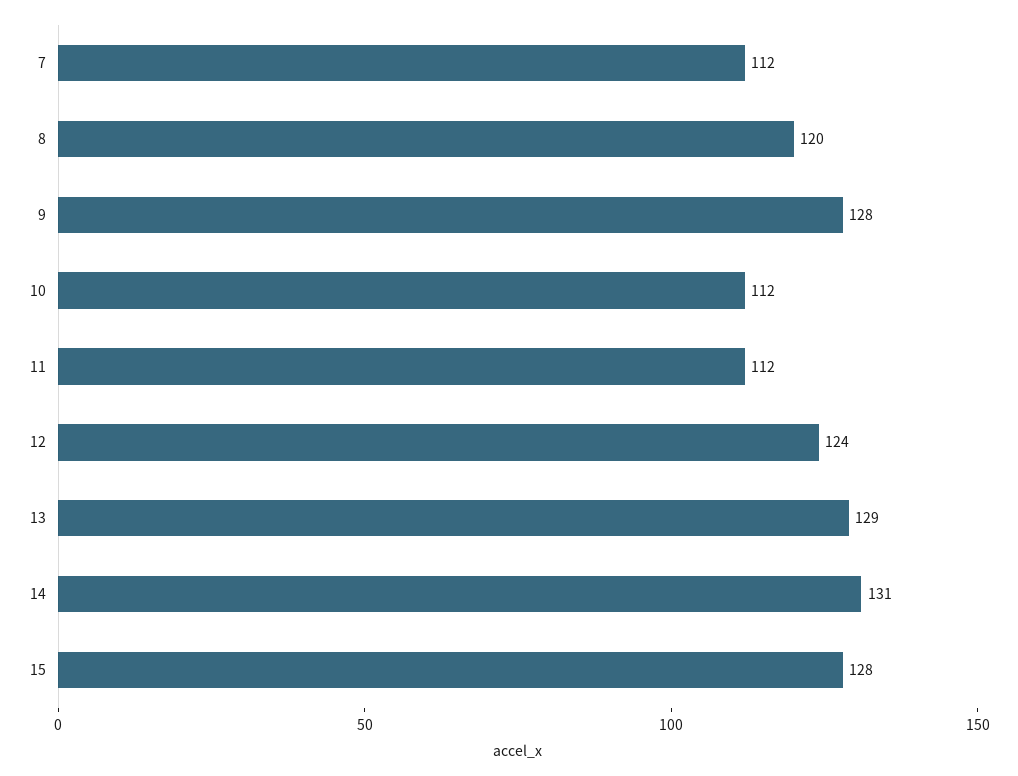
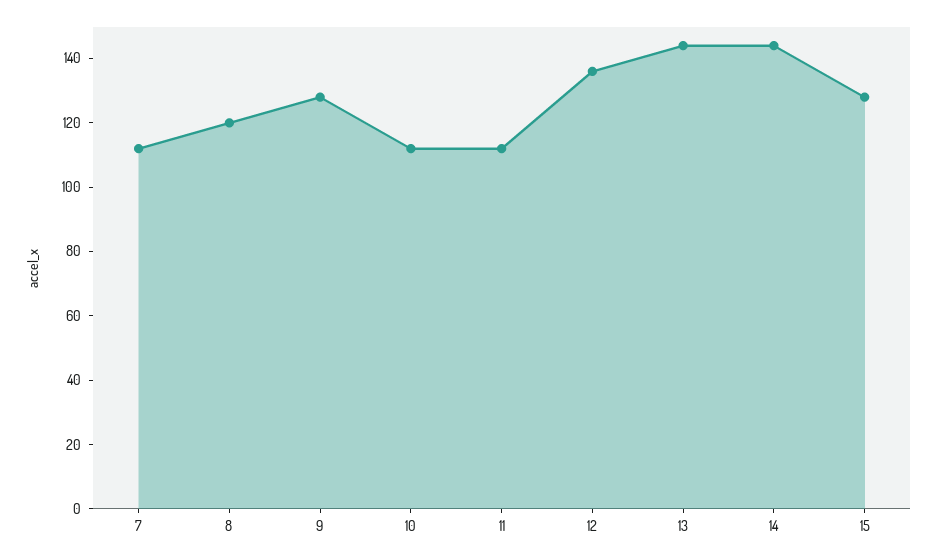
  {
    "7": 112,
    "8": 120,
    "9": 128,
    "10": 112,
    "11": 112,
-   "12": 124,
+   "12": 135,
-   "13": 129,
+   "13": 145,
-   "14": 131,
+   "14": 145,
    "15": 128
  }

